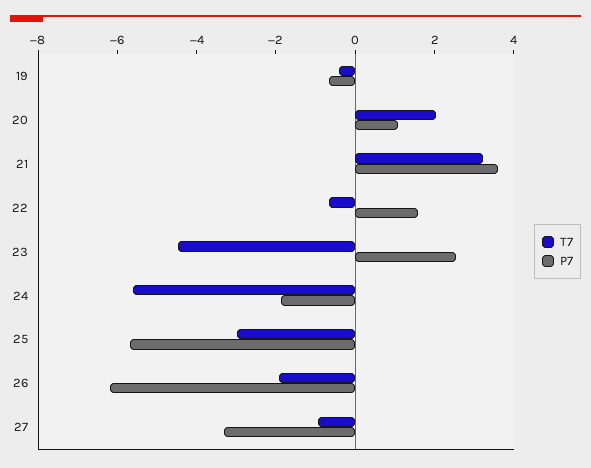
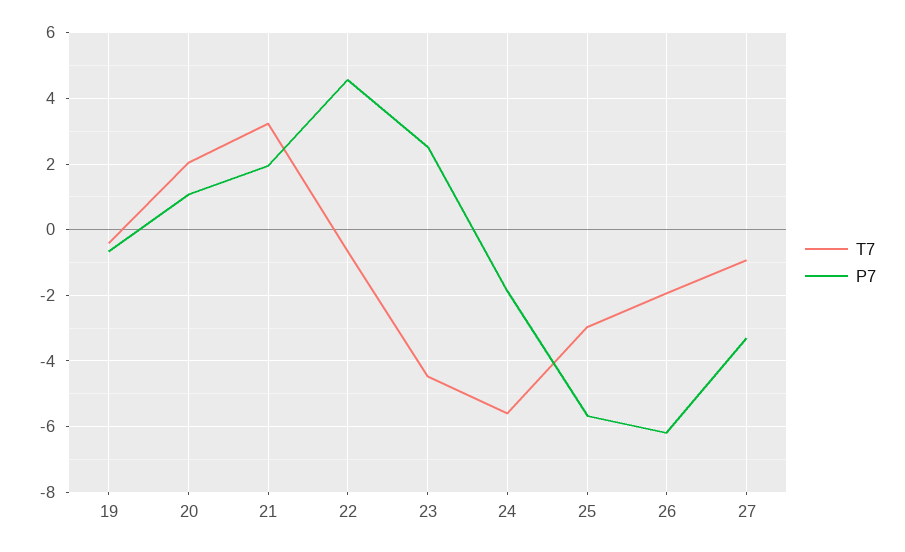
  {
    "T7": {
      "19": -0.4,
      "20": 2,
      "21": 3.2,
      "22": -0.6,
      "23": -4.4,
      "24": -5.6,
      "25": -3,
      "26": -2,
      "27": -1
    },
    "P7": {
      "19": -0.6,
      "20": 1,
-     "21": 3.5,
+     "21": 2,
-     "22": 1.5,
+     "22": 4.6,
      "23": 2.6,
      "24": -1.8,
      "25": -5.6,
      "26": -6.2,
      "27": -3.4
    }
  }

